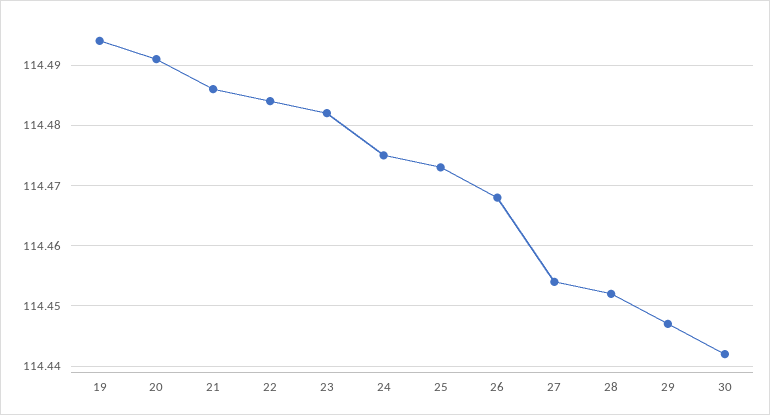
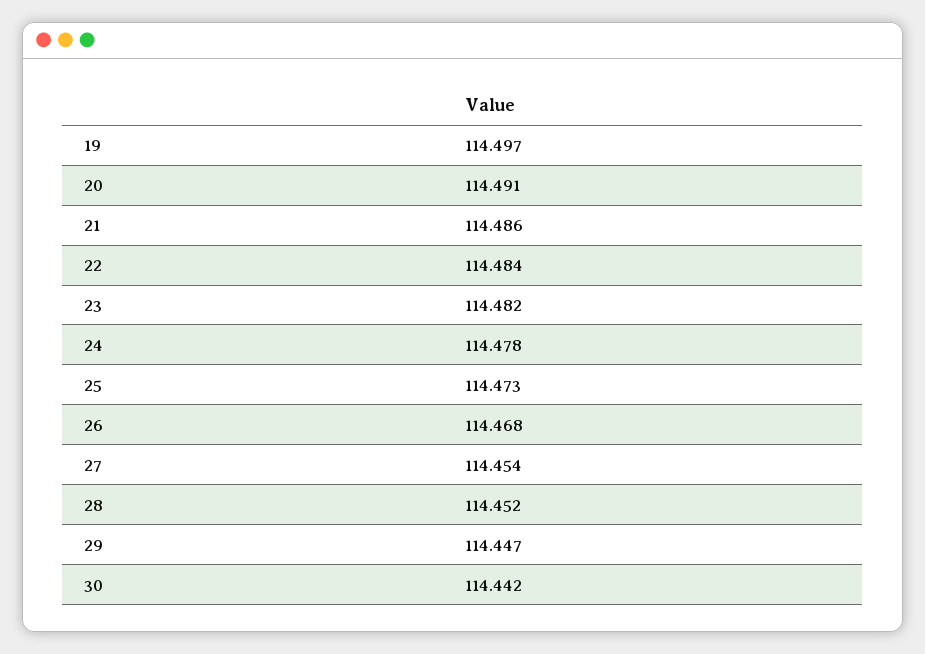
  {
-   "19": 114.494,
+   "19": 114.497,
    "20": 114.491,
    "21": 114.486,
    "22": 114.484,
    "23": 114.482,
-   "24": 114.475,
+   "24": 114.478,
    "25": 114.473,
    "26": 114.468,
    "27": 114.454,
    "28": 114.452,
    "29": 114.447,
    "30": 114.442
  }

